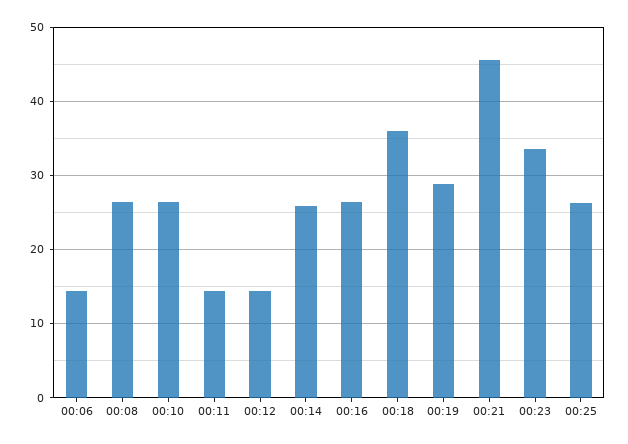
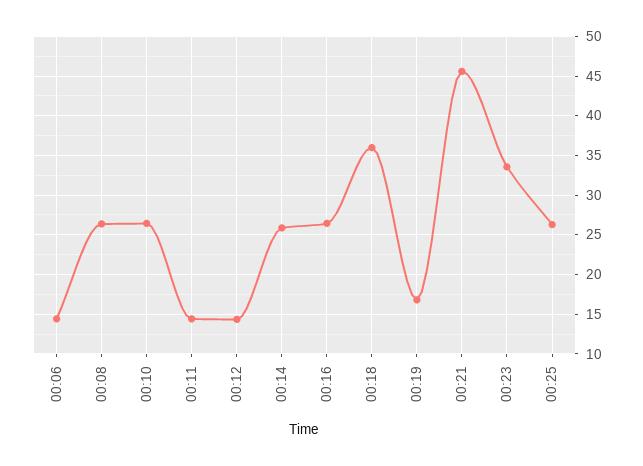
  {
    "00:06": 14,
    "00:08": 26,
    "00:10": 26,
    "00:11": 14,
    "00:12": 14,
    "00:14": 26,
    "00:16": 26,
    "00:18": 36,
-   "00:19": 29,
+   "00:19": 17,
    "00:21": 46,
    "00:23": 34,
    "00:25": 26
  }

